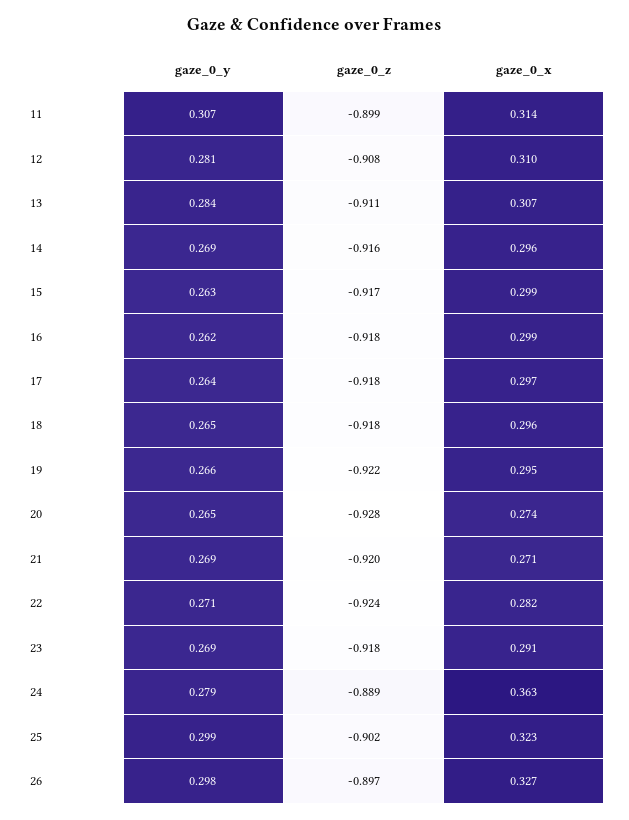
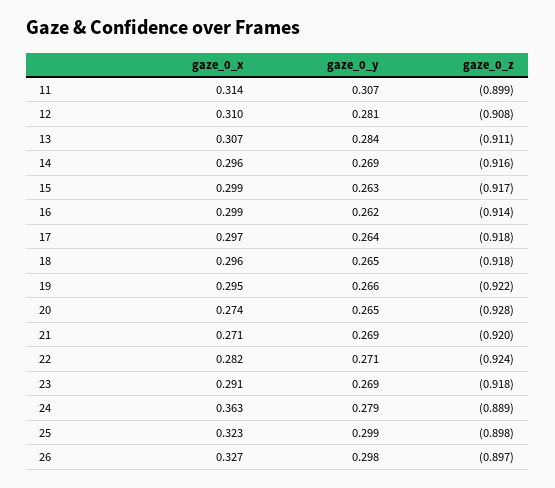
  {
    "gaze_0_y": {
      "11": 0.307,
      "12": 0.281,
      "13": 0.284,
      "14": 0.269,
      "15": 0.263,
      "16": 0.262,
      "17": 0.264,
      "18": 0.265,
      "19": 0.266,
      "20": 0.265,
      "21": 0.269,
      "22": 0.271,
      "23": 0.269,
      "24": 0.279,
      "25": 0.299,
      "26": 0.298
    },
    "gaze_0_z": {
      "11": -0.899,
      "12": -0.908,
      "13": -0.911,
      "14": -0.916,
      "15": -0.917,
-     "16": -0.918,
+     "16": -0.914,
      "17": -0.918,
      "18": -0.918,
      "19": -0.922,
      "20": -0.928,
      "21": -0.92,
      "22": -0.924,
      "23": -0.918,
      "24": -0.889,
-     "25": -0.902,
+     "25": -0.898,
      "26": -0.897
    },
    "gaze_0_x": {
      "11": 0.314,
      "12": 0.31,
      "13": 0.307,
      "14": 0.296,
      "15": 0.299,
      "16": 0.299,
      "17": 0.297,
      "18": 0.296,
      "19": 0.295,
      "20": 0.274,
      "21": 0.271,
      "22": 0.282,
      "23": 0.291,
      "24": 0.363,
      "25": 0.323,
      "26": 0.327
    }
  }

